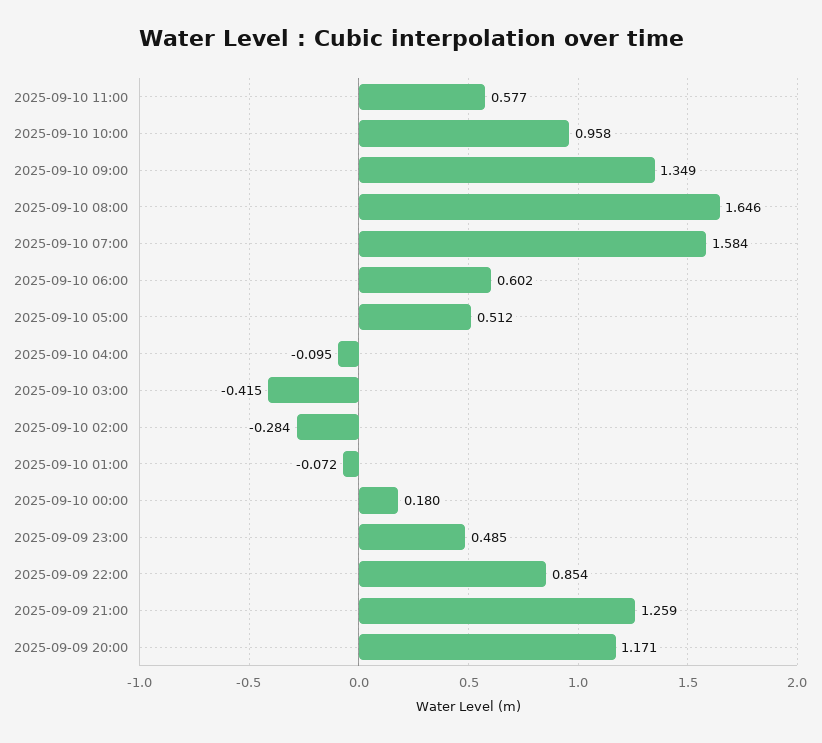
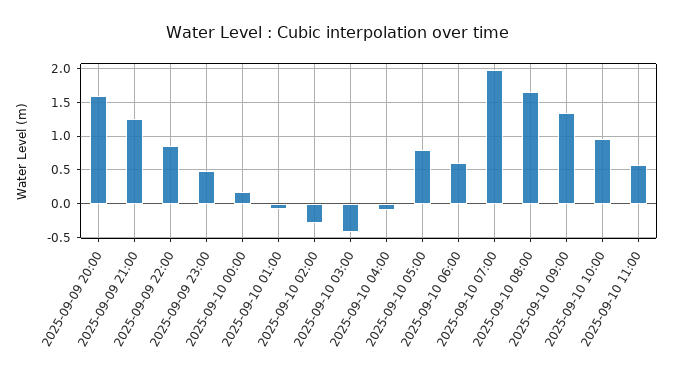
  {
    "2025-09-10 11:00": 0.577,
    "2025-09-10 10:00": 0.958,
    "2025-09-10 09:00": 1.349,
    "2025-09-10 08:00": 1.646,
-   "2025-09-10 07:00": 1.584,
+   "2025-09-10 07:00": 2,
    "2025-09-10 06:00": 0.602,
-   "2025-09-10 05:00": 0.512,
+   "2025-09-10 05:00": 0.8,
    "2025-09-10 04:00": -0.095,
    "2025-09-10 03:00": -0.415,
    "2025-09-10 02:00": -0.284,
    "2025-09-10 01:00": -0.072,
    "2025-09-10 00:00": 0.18,
    "2025-09-09 23:00": 0.485,
    "2025-09-09 22:00": 0.854,
    "2025-09-09 21:00": 1.259,
-   "2025-09-09 20:00": 1.171
+   "2025-09-09 20:00": 1.6
  }

